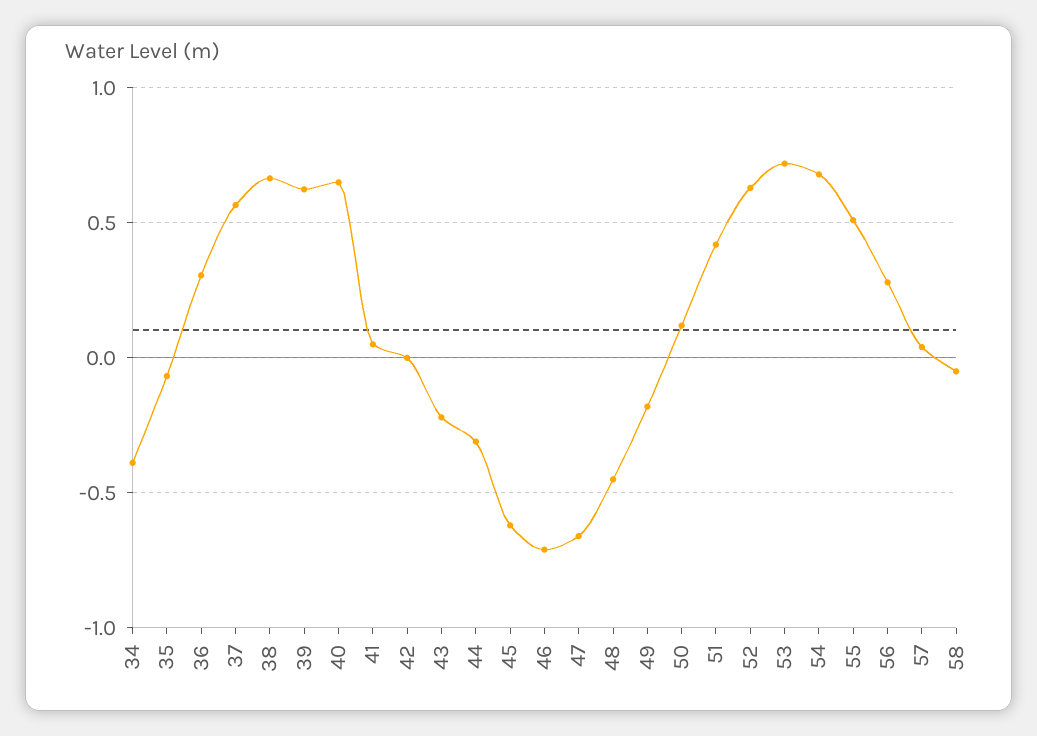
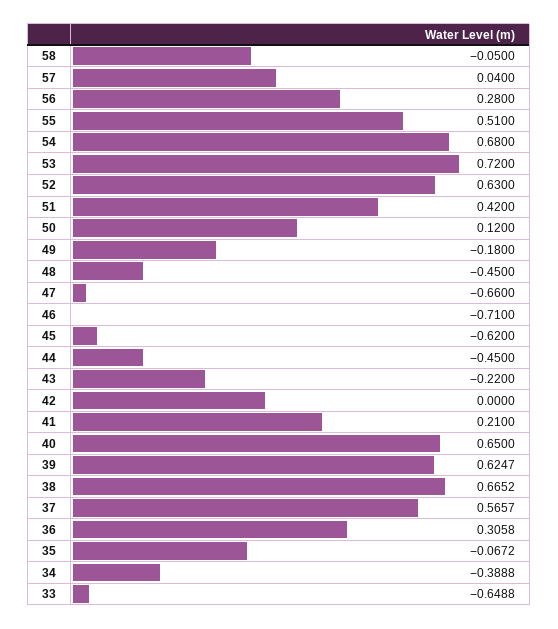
  {
    "34": -0.3888,
    "35": -0.0672,
    "36": 0.3058,
    "37": 0.5657,
    "38": 0.6652,
    "39": 0.6247,
    "40": 0.65,
-   "41": 0.05,
+   "41": 0.21,
    "42": 0,
    "43": -0.22,
-   "44": -0.3,
+   "44": -0.45,
    "45": -0.62,
    "46": -0.71,
    "47": -0.66,
    "48": -0.45,
    "49": -0.18,
    "50": 0.12,
    "51": 0.42,
    "52": 0.63,
    "53": 0.72,
    "54": 0.68,
    "55": 0.51,
    "56": 0.28,
    "57": 0.04,
-   "58": -0.05
+   "58": -0.05,
+   "33": -0.6488
  }

